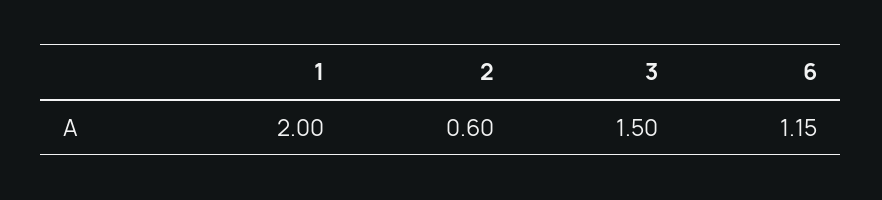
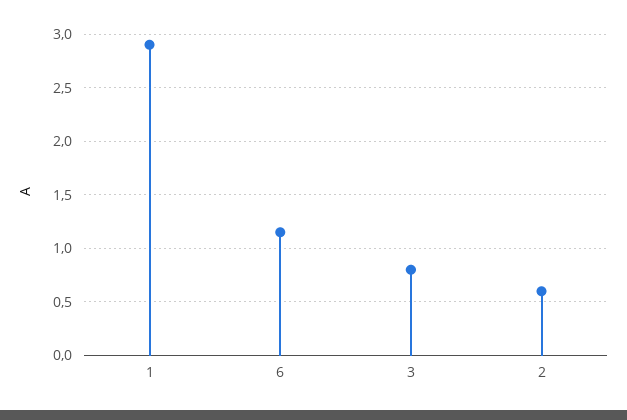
  {
-   "1": 2,
+   "1": 2.9,
    "2": 0.6,
-   "3": 1.5,
+   "3": 0.8,
    "6": 1.15
  }

